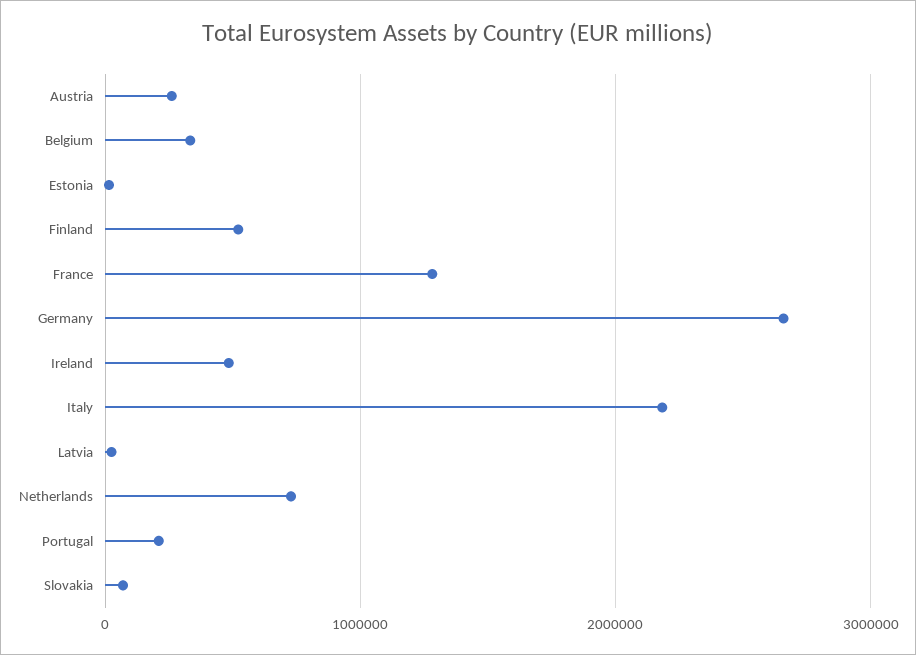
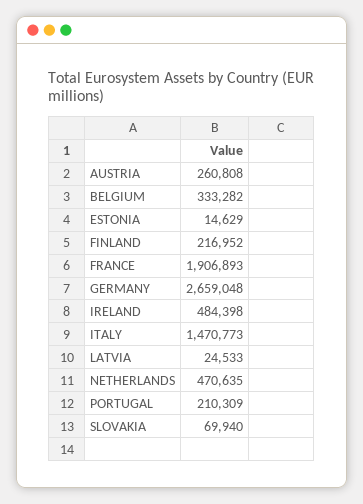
  {
    "Austria": 260808,
    "Belgium": 333282,
    "Estonia": 14629,
-   "Finland": 500000,
+   "Finland": 216952,
-   "France": 1300000,
+   "France": 1906893,
    "Germany": 2659048,
    "Ireland": 484398,
-   "Italy": 2200000,
+   "Italy": 1470773,
    "Latvia": 24533,
-   "Netherlands": 700000,
+   "Netherlands": 470635,
    "Portugal": 210309,
    "Slovakia": 69940
  }

